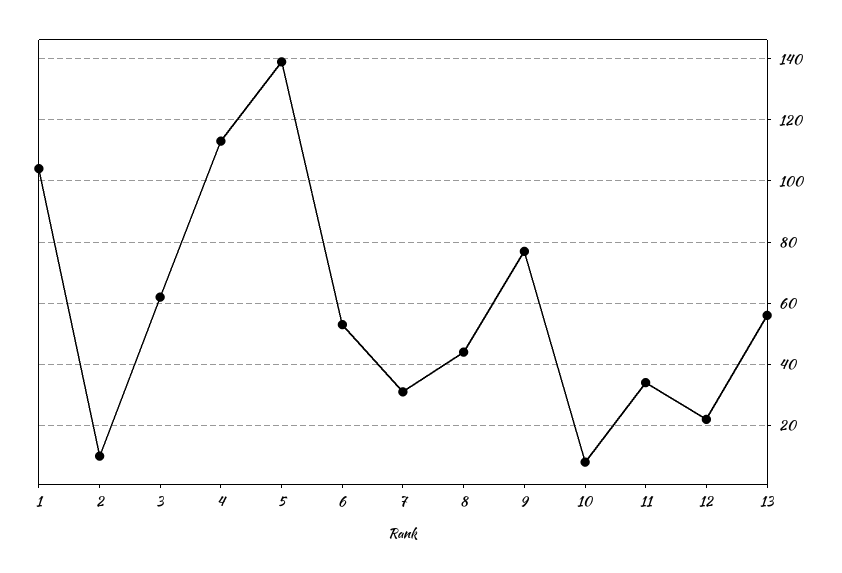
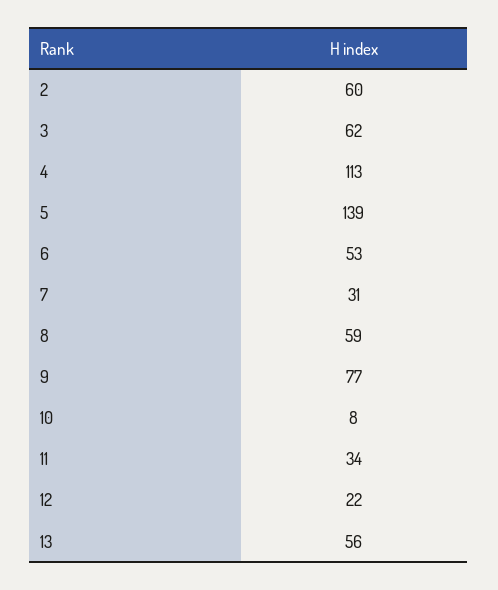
  {
-   "1": 105,
-   "2": 10,
+   "2": 60,
    "3": 62,
    "4": 113,
    "5": 139,
    "6": 53,
    "7": 31,
-   "8": 45,
+   "8": 59,
    "9": 77,
    "10": 8,
    "11": 34,
    "12": 22,
    "13": 56
  }

